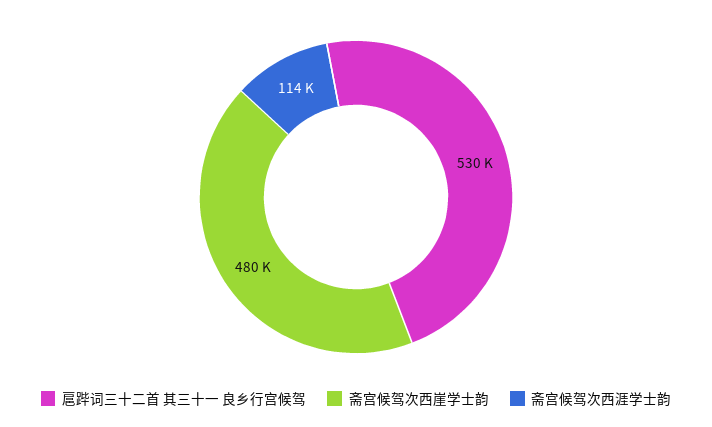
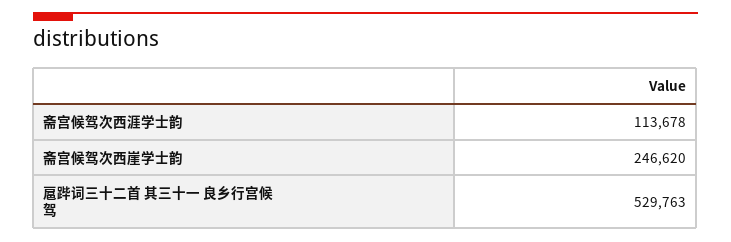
  {
    "扈跸词三十二首 其三十一 良乡行宫候驾": 529763,
-   "斋宫候驾次西崖学士韵": 480000,
+   "斋宫候驾次西崖学士韵": 246620,
    "斋宫候驾次西涯学士韵": 113678
  }

